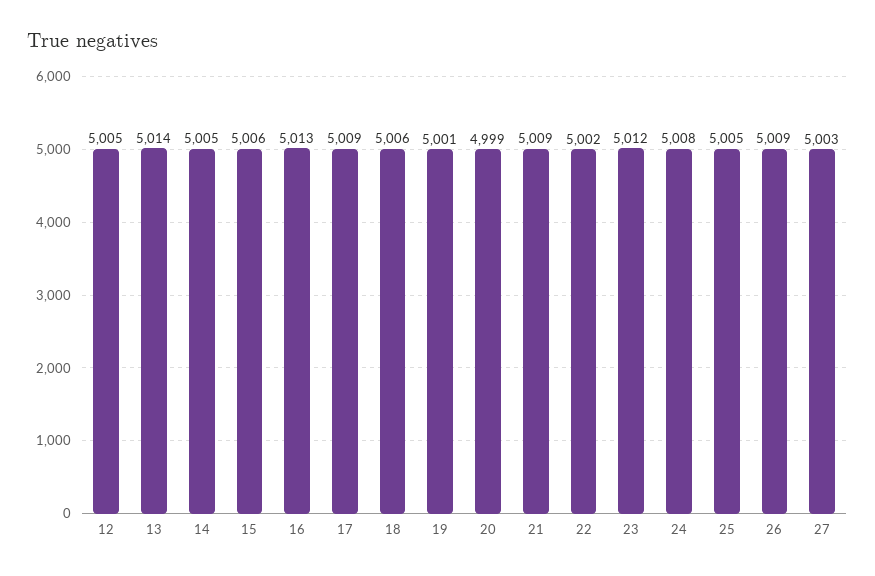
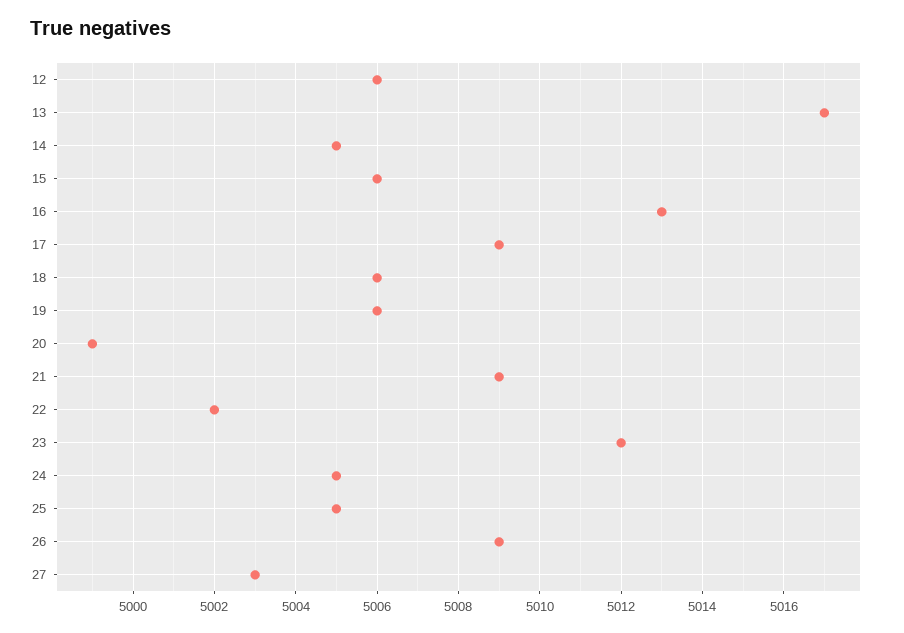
  {
-   "12": 5005,
+   "12": 5006,
-   "13": 5014,
+   "13": 5017,
    "14": 5005,
    "15": 5006,
    "16": 5013,
    "17": 5009,
    "18": 5006,
-   "19": 5001,
+   "19": 5006,
    "20": 4999,
    "21": 5009,
    "22": 5002,
    "23": 5012,
-   "24": 5008,
+   "24": 5005,
    "25": 5005,
    "26": 5009,
    "27": 5003
  }

